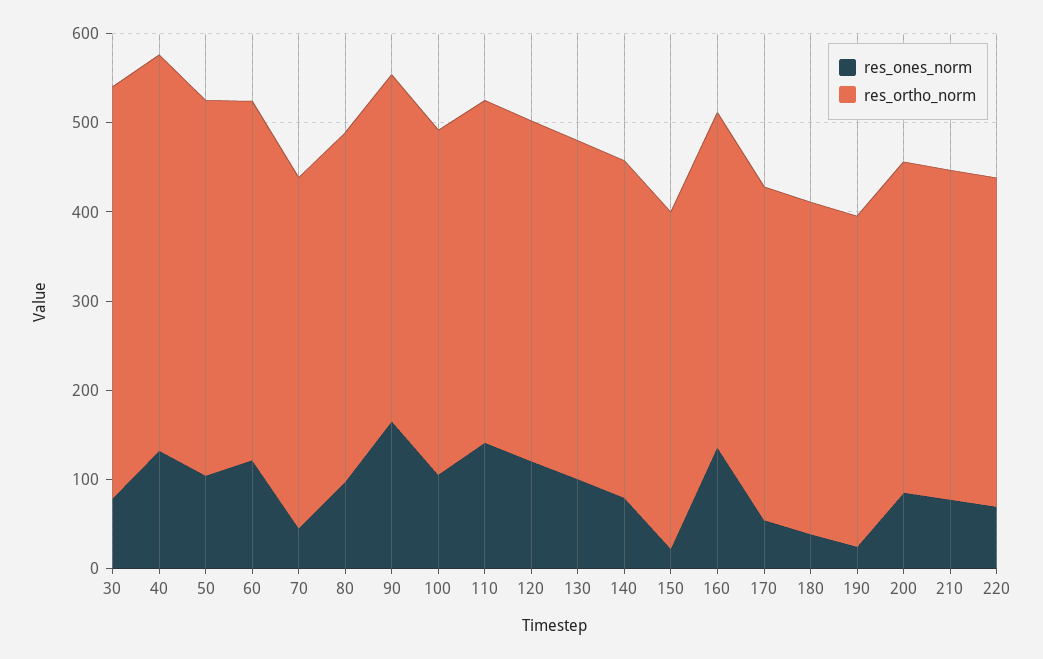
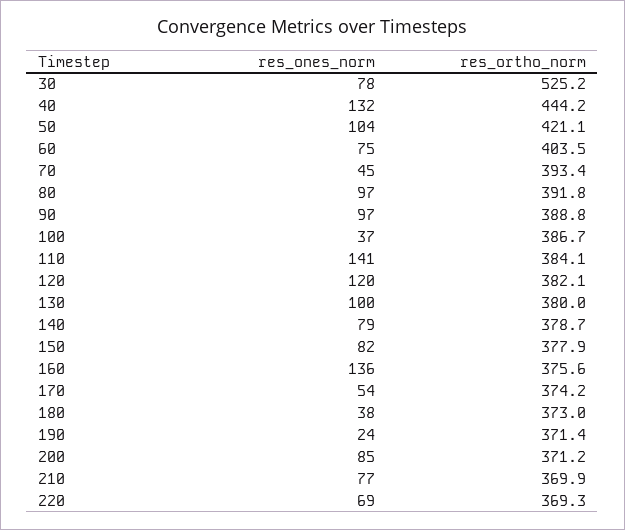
  {
    "res_ones_norm": {
      "30": 78,
      "40": 132,
      "50": 104,
-     "60": 120,
+     "60": 75,
      "70": 45,
      "80": 97,
-     "90": 160,
+     "90": 97,
-     "100": 100,
+     "100": 37,
      "110": 141,
      "120": 120,
      "130": 100,
      "140": 79,
-     "150": 20,
+     "150": 82,
      "160": 136,
      "170": 54,
      "180": 38,
      "190": 24,
      "200": 85,
      "210": 77,
      "220": 69
    },
    "res_ortho_norm": {
-     "30": 460,
+     "30": 525.2,
      "40": 444.2,
      "50": 421.1,
      "60": 403.5,
      "70": 393.4,
      "80": 391.8,
      "90": 388.8,
      "100": 386.7,
      "110": 384.1,
      "120": 382.1,
      "130": 380,
      "140": 378.7,
      "150": 377.9,
      "160": 375.6,
      "170": 374.2,
      "180": 373,
      "190": 371.4,
      "200": 371.2,
      "210": 369.9,
      "220": 369.3
    }
  }

